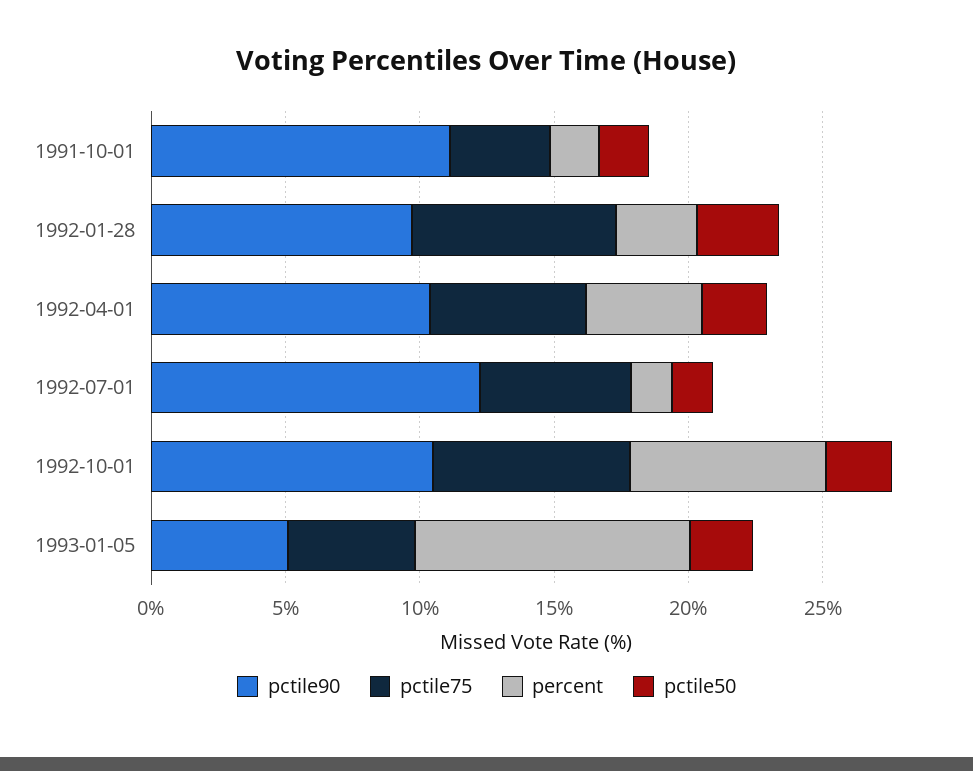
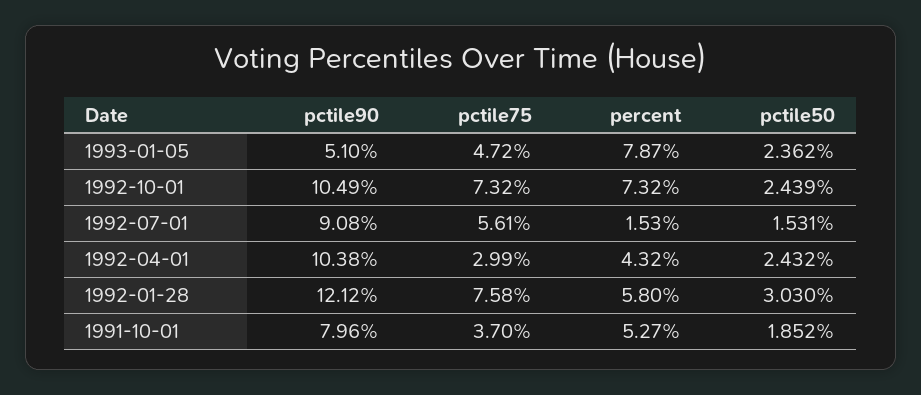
  {
    "pctile90": {
-     "1991-10-01": 11,
+     "1991-10-01": 7.96,
-     "1992-01-28": 10,
+     "1992-01-28": 12.12,
      "1992-04-01": 10.38,
-     "1992-07-01": 12,
+     "1992-07-01": 9.08,
      "1992-10-01": 10.49,
      "1993-01-05": 5.1
    },
    "pctile75": {
      "1991-10-01": 3.7,
      "1992-01-28": 7.58,
-     "1992-04-01": 6,
+     "1992-04-01": 2.99,
      "1992-07-01": 5.61,
      "1992-10-01": 7.32,
      "1993-01-05": 4.72
    },
    "percent": {
-     "1991-10-01": 2,
+     "1991-10-01": 5.27,
-     "1992-01-28": 3,
+     "1992-01-28": 5.8,
      "1992-04-01": 4.32,
      "1992-07-01": 1.53,
      "1992-10-01": 7.32,
-     "1993-01-05": 10
+     "1993-01-05": 7.87
    },
    "pctile50": {
      "1991-10-01": 1.852,
      "1992-01-28": 3.03,
      "1992-04-01": 2.432,
      "1992-07-01": 1.531,
      "1992-10-01": 2.439,
      "1993-01-05": 2.362
    }
  }

